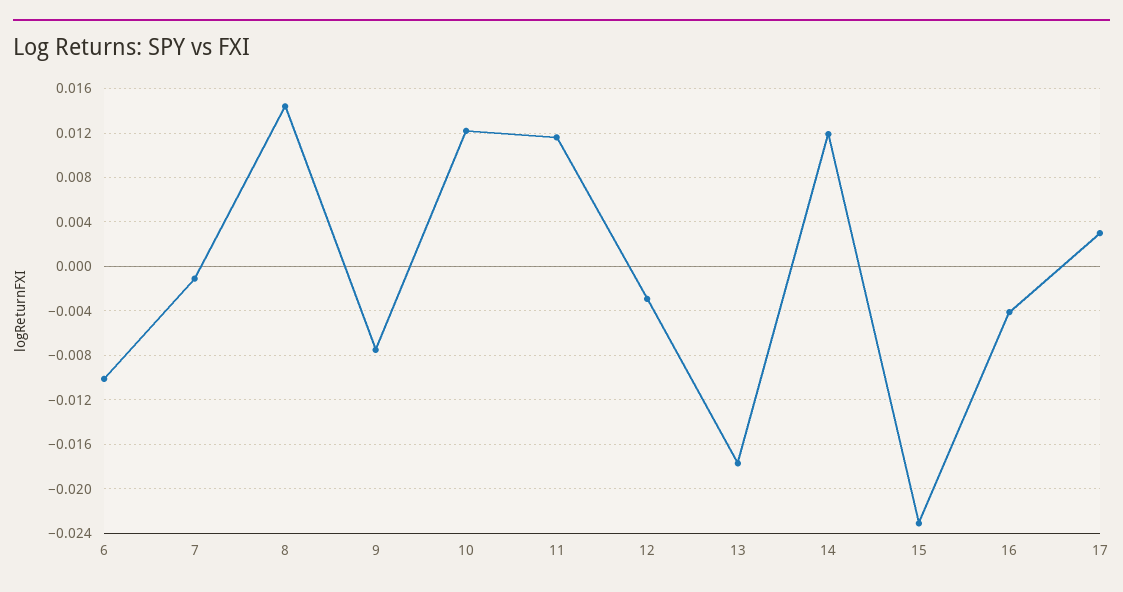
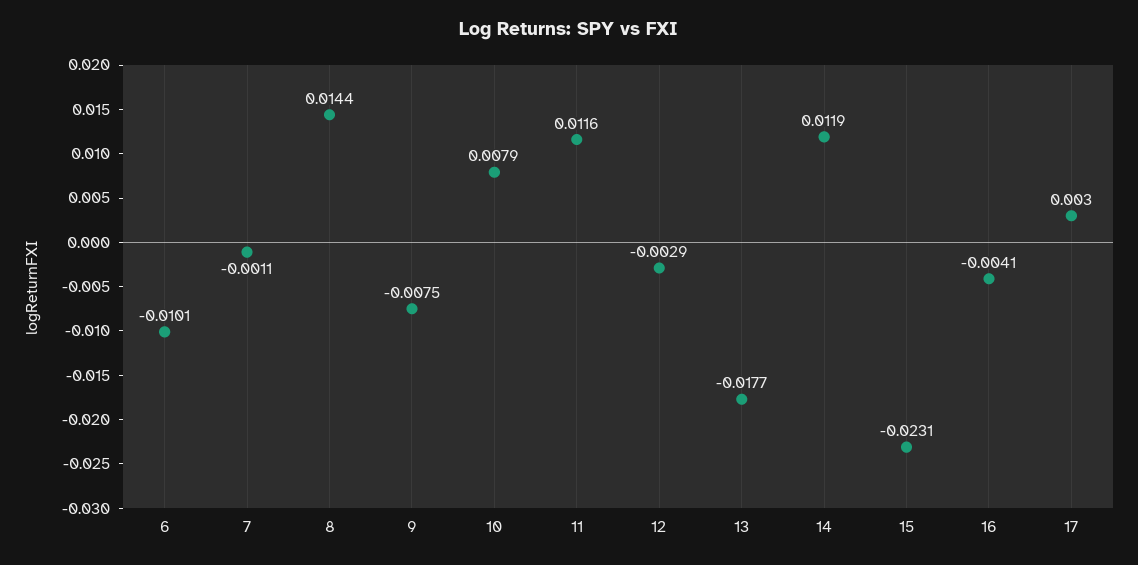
  {
    "6": -0.0101,
    "7": -0.0011,
    "8": 0.0144,
    "9": -0.0075,
-   "10": 0.012,
+   "10": 0.0079,
    "11": 0.0116,
    "12": -0.0029,
    "13": -0.0177,
    "14": 0.0119,
    "15": -0.0231,
    "16": -0.0041,
    "17": 0.003
  }

